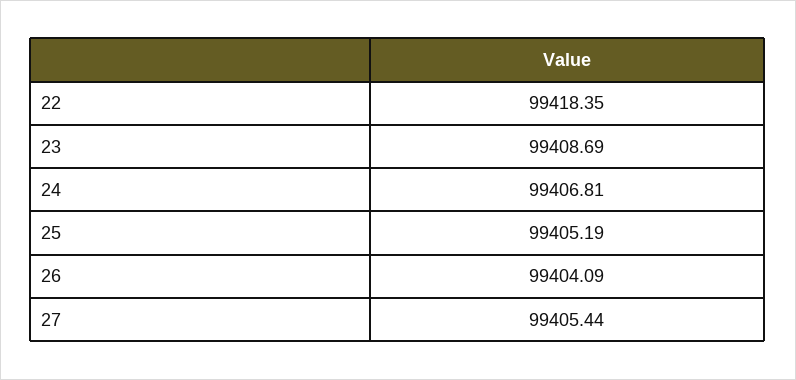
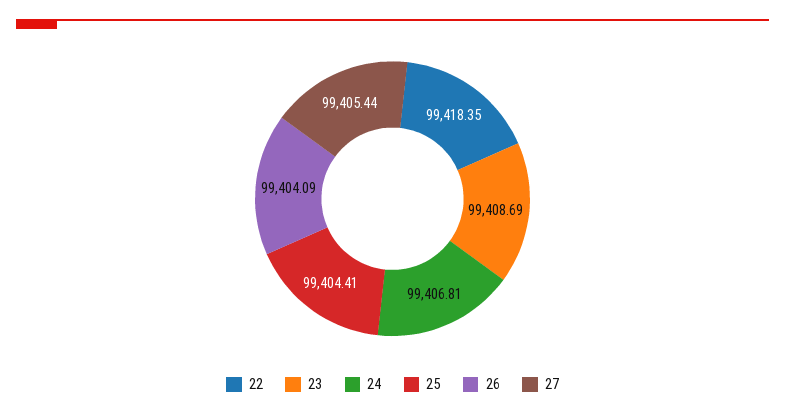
  {
    "22": 99418.35,
    "23": 99408.69,
    "24": 99406.81,
-   "25": 99405.19,
+   "25": 99404.41,
    "26": 99404.09,
    "27": 99405.44
  }

